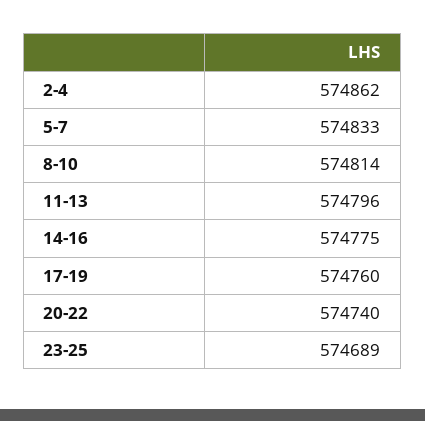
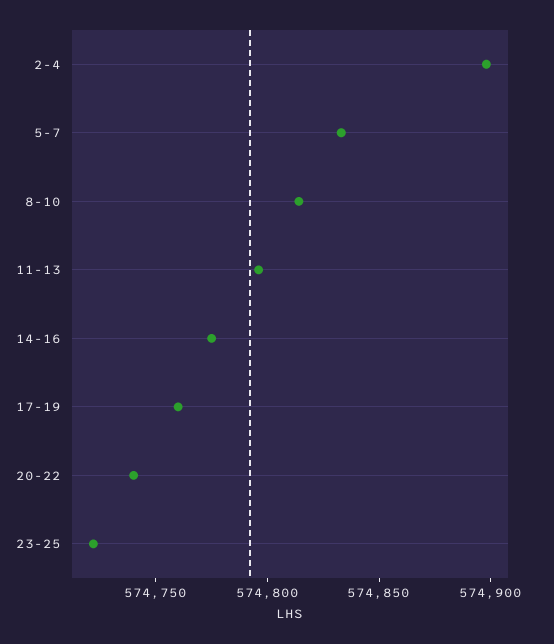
  {
-   "2-4": 574862,
+   "2-4": 574900,
    "5-7": 574833,
    "8-10": 574814,
    "11-13": 574796,
    "14-16": 574775,
    "17-19": 574760,
    "20-22": 574740,
-   "23-25": 574689
+   "23-25": 574720
  }

